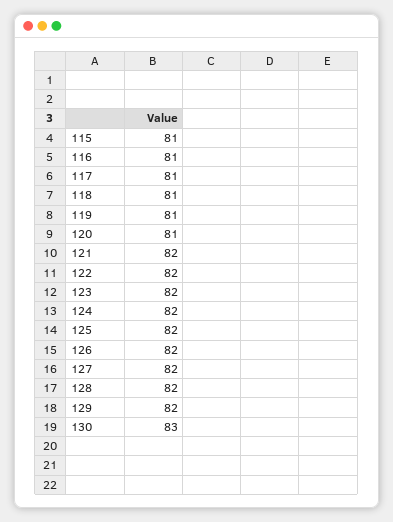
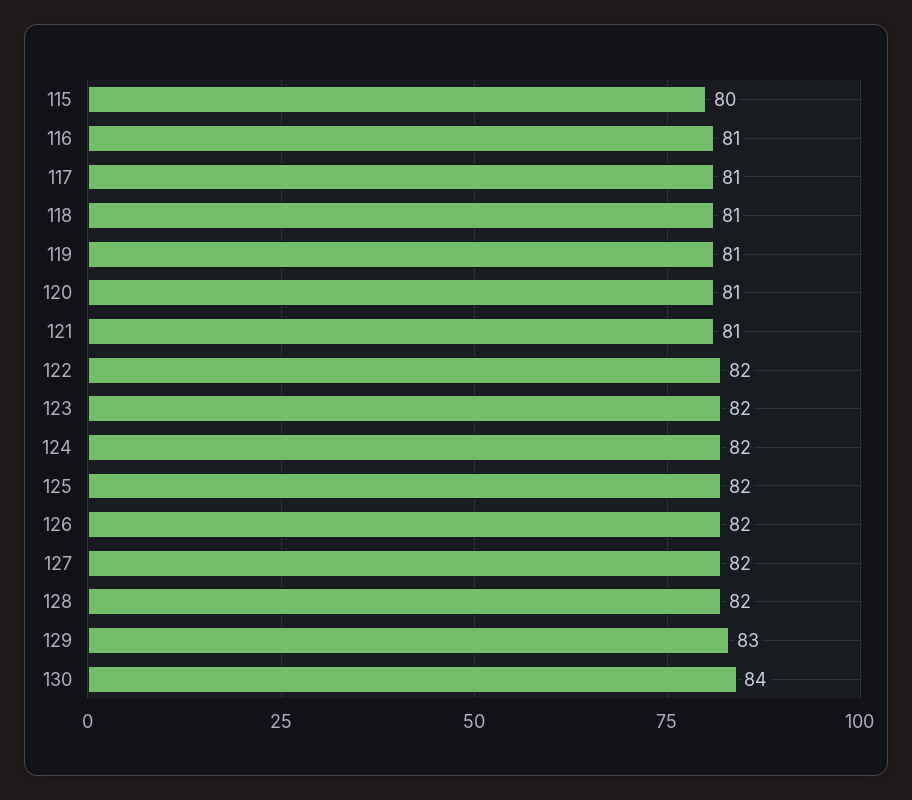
  {
-   "115": 81,
+   "115": 80,
    "116": 81,
    "117": 81,
    "118": 81,
    "119": 81,
    "120": 81,
-   "121": 82,
+   "121": 81,
    "122": 82,
    "123": 82,
    "124": 82,
    "125": 82,
    "126": 82,
    "127": 82,
    "128": 82,
-   "129": 82,
+   "129": 83,
-   "130": 83
+   "130": 84
  }

